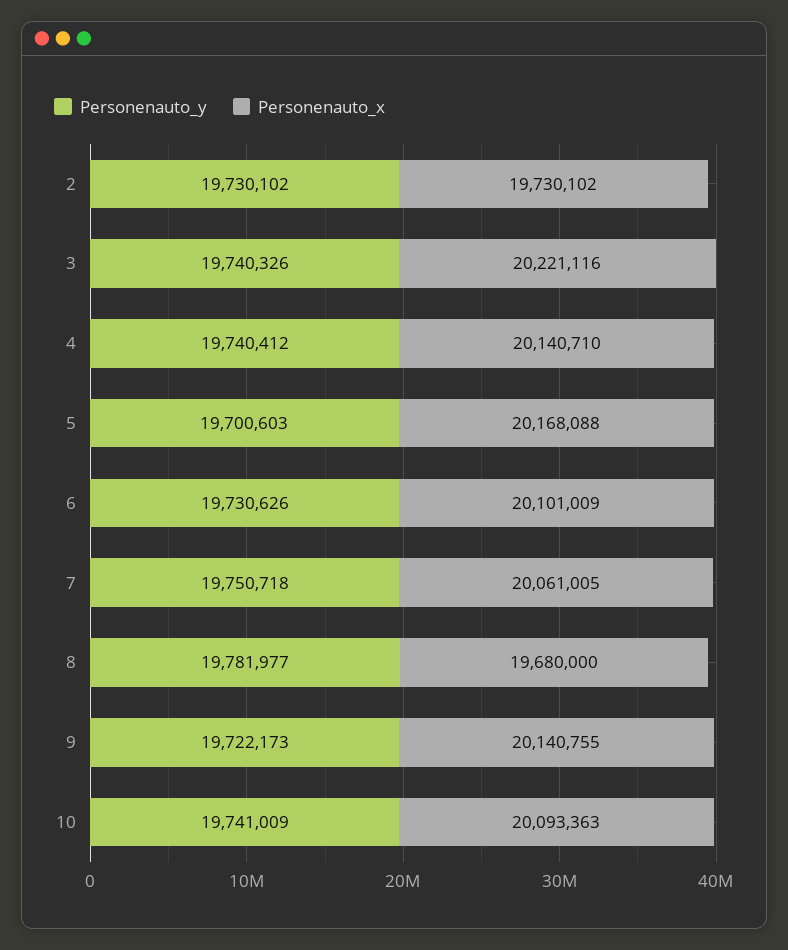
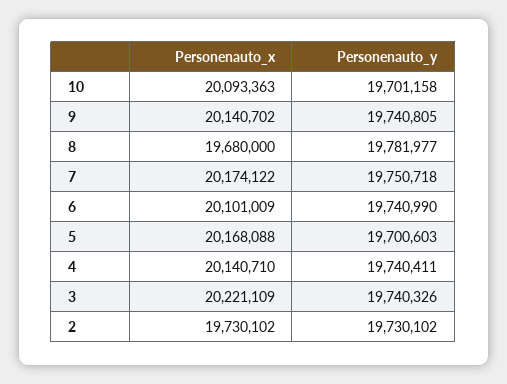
  {
    "Personenauto_y": {
      "2": 19730102,
      "3": 19740326,
-     "4": 19740412,
+     "4": 19740411,
      "5": 19700603,
-     "6": 19730626,
+     "6": 19740990,
      "7": 19750718,
      "8": 19781977,
-     "9": 19722173,
+     "9": 19740805,
-     "10": 19741009
+     "10": 19701158
    },
    "Personenauto_x": {
      "2": 19730102,
-     "3": 20221116,
+     "3": 20221109,
      "4": 20140710,
      "5": 20168088,
      "6": 20101009,
-     "7": 20061005,
+     "7": 20174122,
      "8": 19680000,
-     "9": 20140755,
+     "9": 20140702,
      "10": 20093363
    }
  }

